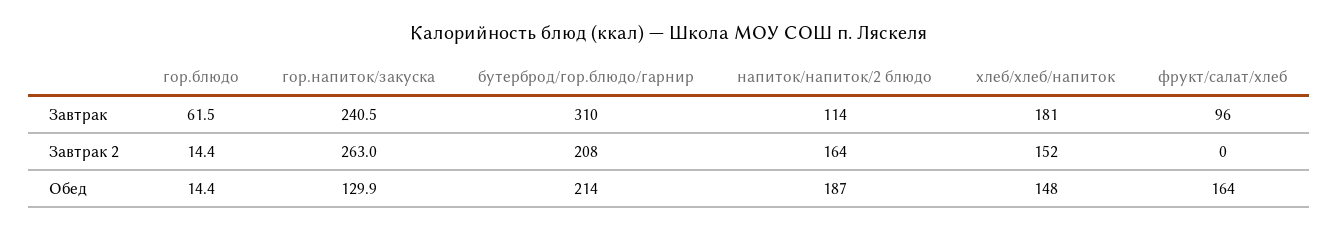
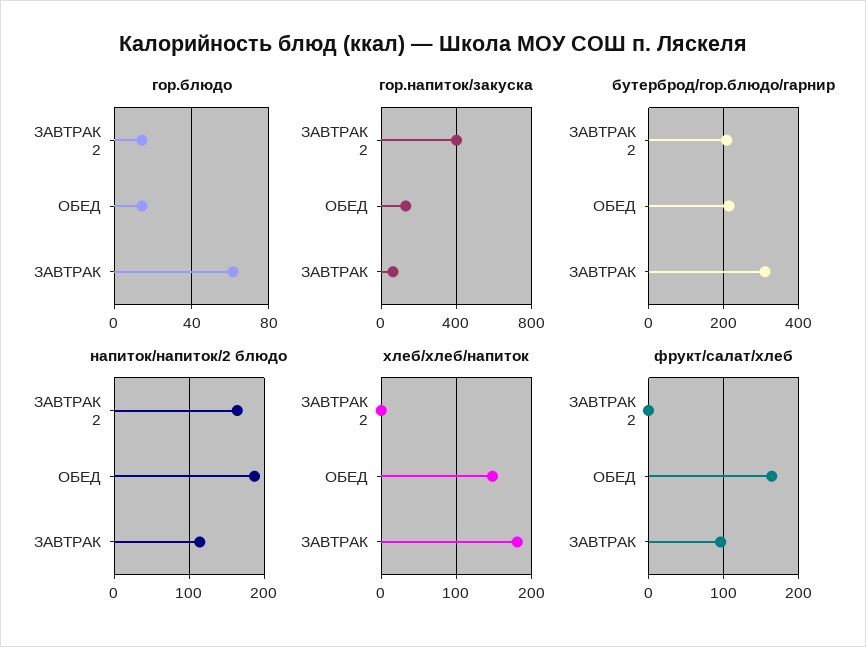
  {
    "гор.блюдо": {
      "Завтрак": 61.5,
      "Завтрак 2": 14.4,
      "Обед": 14.4
    },
    "гор.напиток/закуска": {
-     "Завтрак": 240.5,
+     "Завтрак": 50,
-     "Завтрак 2": 263,
+     "Завтрак 2": 400,
      "Обед": 129.9
    },
    "бутерброд/гор.блюдо/гарнир": {
      "Завтрак": 310,
      "Завтрак 2": 208,
      "Обед": 214
    },
    "напиток/напиток/2 блюдо": {
      "Завтрак": 114,
      "Завтрак 2": 164,
      "Обед": 187
    },
    "хлеб/хлеб/напиток": {
      "Завтрак": 181,
-     "Завтрак 2": 152,
+     "Завтрак 2": 0,
      "Обед": 148
    },
    "фрукт/салат/хлеб": {
      "Завтрак": 96,
      "Завтрак 2": 0,
      "Обед": 164
    }
  }

